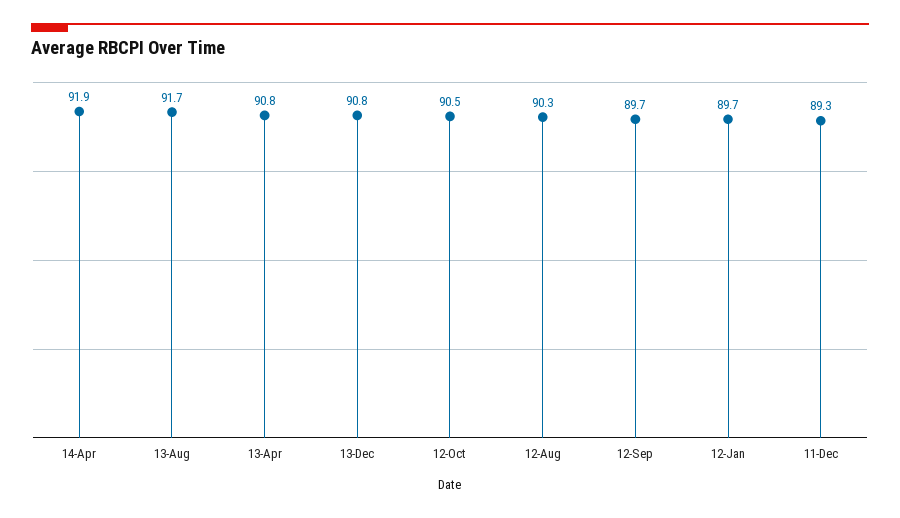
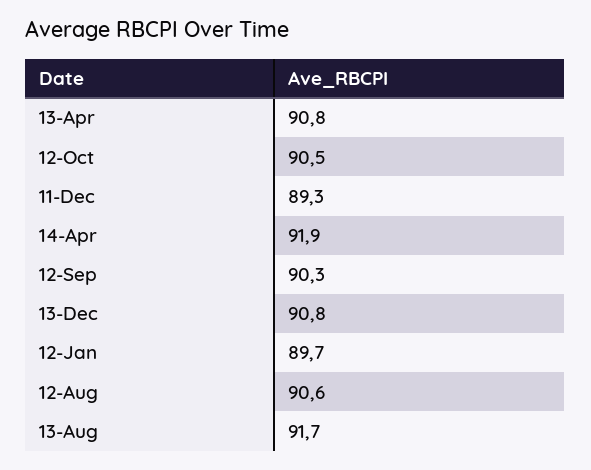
  {
    "14-Apr": 91.9,
    "13-Aug": 91.7,
    "13-Apr": 90.8,
    "13-Dec": 90.8,
    "12-Oct": 90.5,
-   "12-Aug": 90.3,
+   "12-Aug": 90.6,
-   "12-Sep": 89.7,
+   "12-Sep": 90.3,
    "12-Jan": 89.7,
    "11-Dec": 89.3
  }

